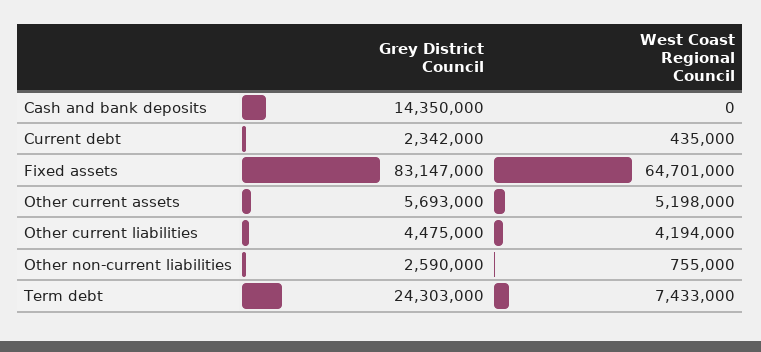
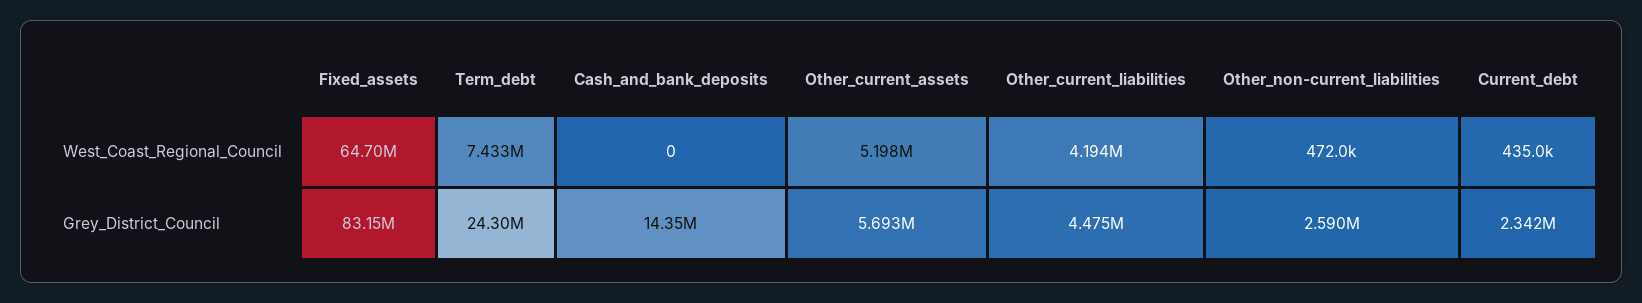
  {
    "Grey District Council": {
      "Cash and bank deposits": 14350000,
      "Current debt": 2342000,
      "Fixed assets": 83147000,
      "Other current assets": 5693000,
      "Other current liabilities": 4475000,
      "Other non-current liabilities": 2590000,
      "Term debt": 24303000
    },
    "West Coast Regional Council": {
      "Cash and bank deposits": 0,
      "Current debt": 435000,
      "Fixed assets": 64701000,
      "Other current assets": 5198000,
      "Other current liabilities": 4194000,
-     "Other non-current liabilities": 755000,
+     "Other non-current liabilities": 472000,
      "Term debt": 7433000
    }
  }

